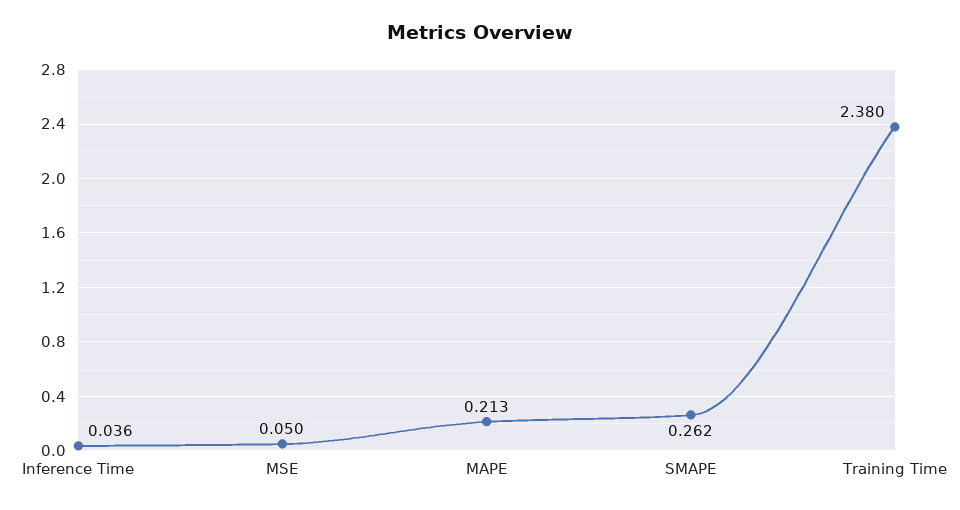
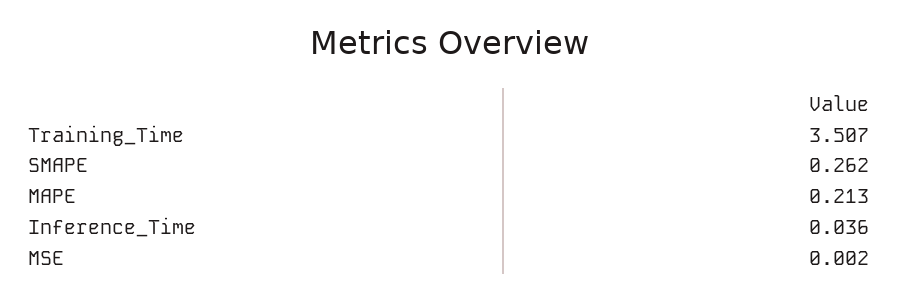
  {
    "Inference Time": 0.036,
-   "MSE": 0.05,
+   "MSE": 0.002,
    "MAPE": 0.213,
    "SMAPE": 0.262,
-   "Training Time": 2.38
+   "Training Time": 3.507
  }

